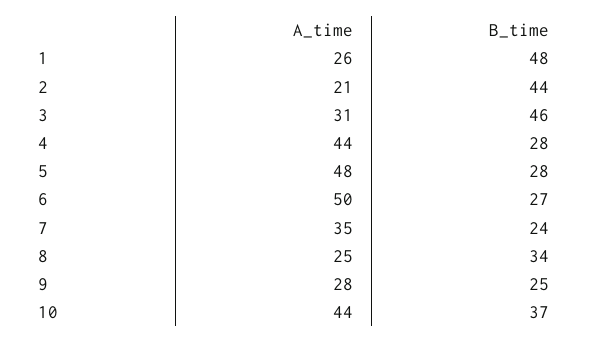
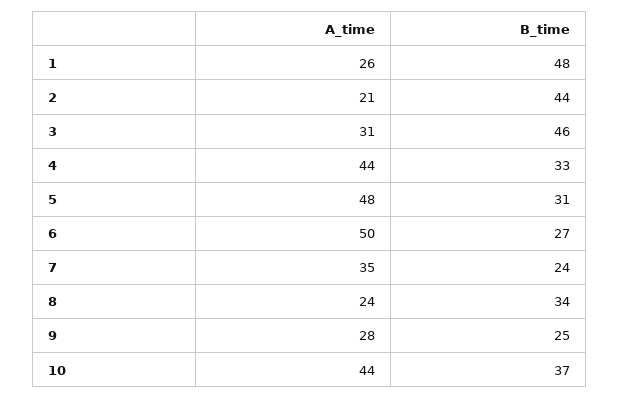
  {
    "A_time": {
      "1": 26,
      "2": 21,
      "3": 31,
      "4": 44,
      "5": 48,
      "6": 50,
      "7": 35,
-     "8": 25,
+     "8": 24,
      "9": 28,
      "10": 44
    },
    "B_time": {
      "1": 48,
      "2": 44,
      "3": 46,
-     "4": 28,
+     "4": 33,
-     "5": 28,
+     "5": 31,
      "6": 27,
      "7": 24,
      "8": 34,
      "9": 25,
      "10": 37
    }
  }

